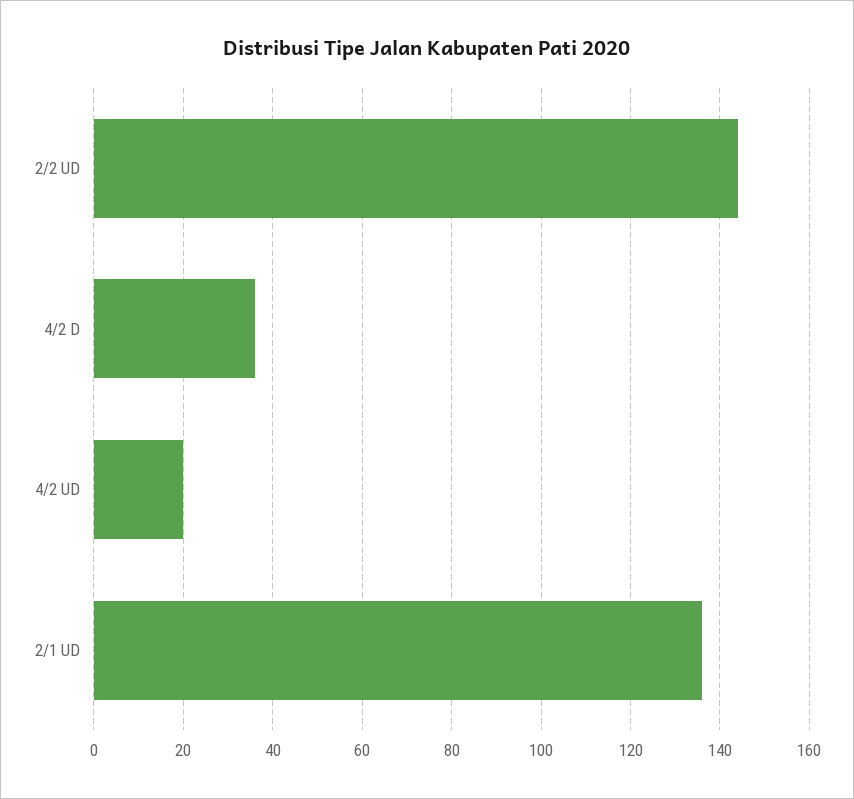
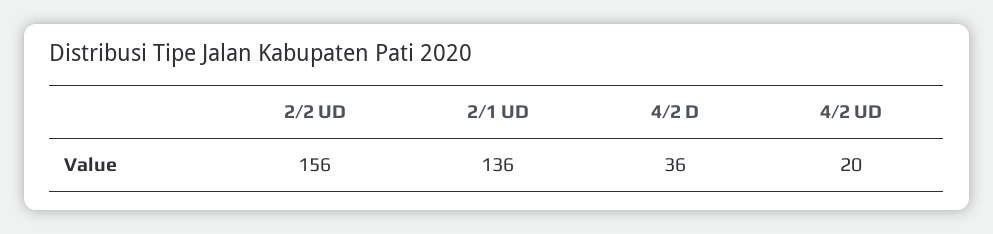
  {
-   "2/2 UD": 145,
+   "2/2 UD": 156,
    "4/2 D": 36,
    "4/2 UD": 20,
    "2/1 UD": 136
  }

